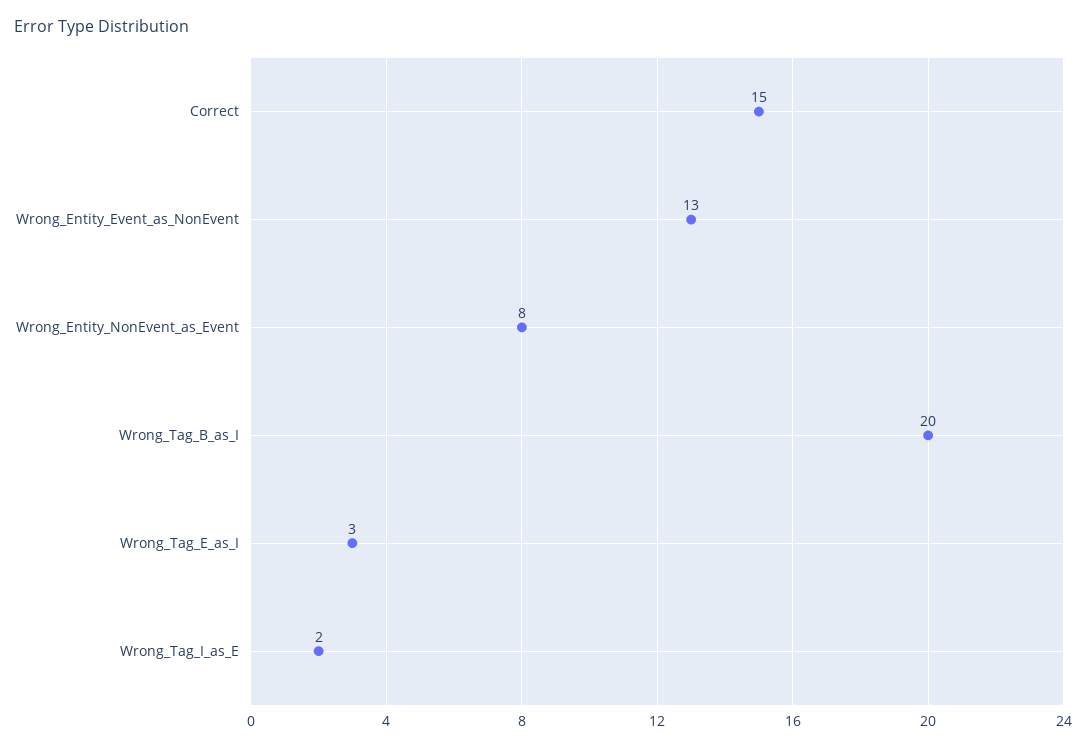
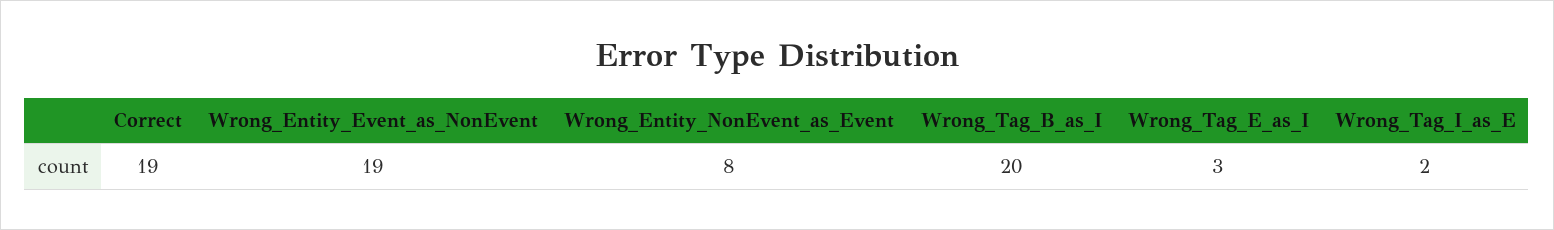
  {
-   "Correct": 15,
+   "Correct": 19,
-   "Wrong_Entity_Event_as_NonEvent": 13,
+   "Wrong_Entity_Event_as_NonEvent": 19,
    "Wrong_Entity_NonEvent_as_Event": 8,
    "Wrong_Tag_B_as_I": 20,
    "Wrong_Tag_E_as_I": 3,
    "Wrong_Tag_I_as_E": 2
  }

